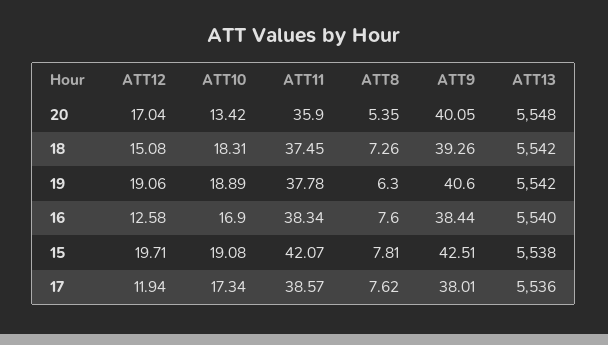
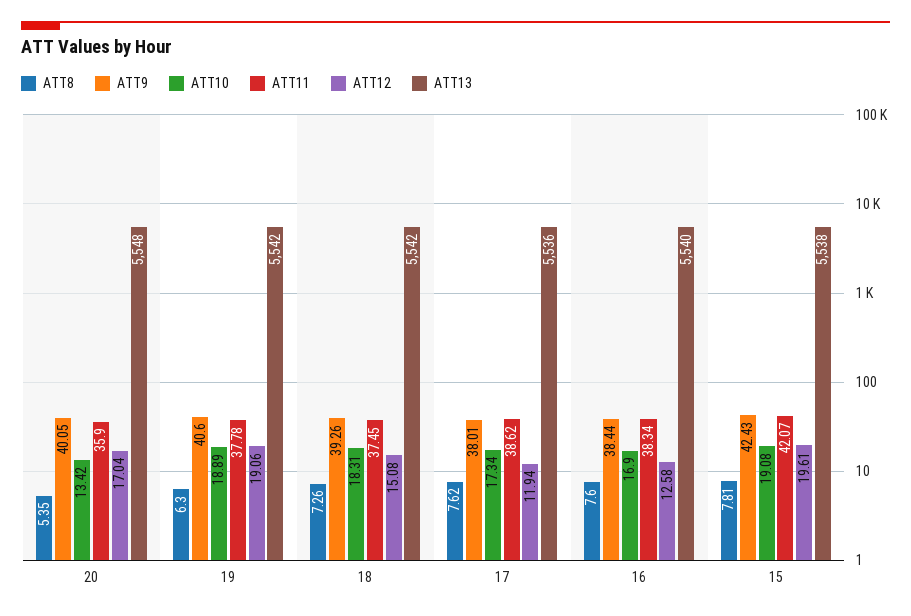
  {
    "ATT12": {
      "20": 17.04,
      "18": 15.08,
      "19": 19.06,
      "16": 12.58,
-     "15": 19.71,
+     "15": 19.61,
      "17": 11.94
    },
    "ATT10": {
      "20": 13.42,
      "18": 18.31,
      "19": 18.89,
      "16": 16.9,
      "15": 19.08,
      "17": 17.34
    },
    "ATT11": {
      "20": 35.9,
      "18": 37.45,
      "19": 37.78,
      "16": 38.34,
      "15": 42.07,
-     "17": 38.57
+     "17": 38.62
    },
    "ATT8": {
      "20": 5.35,
      "18": 7.26,
      "19": 6.3,
      "16": 7.6,
      "15": 7.81,
      "17": 7.62
    },
    "ATT9": {
      "20": 40.05,
      "18": 39.26,
      "19": 40.6,
      "16": 38.44,
-     "15": 42.51,
+     "15": 42.43,
      "17": 38.01
    },
    "ATT13": {
      "20": 5548,
      "18": 5542,
      "19": 5542,
      "16": 5540,
      "15": 5538,
      "17": 5536
    }
  }

